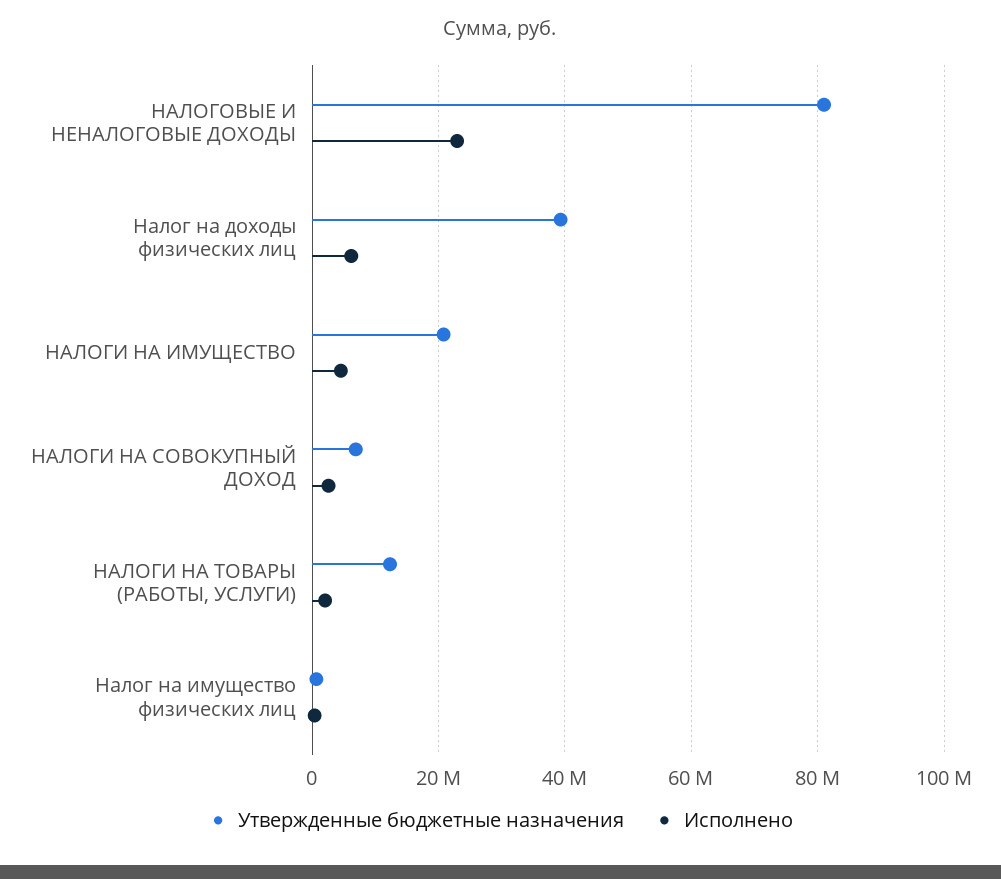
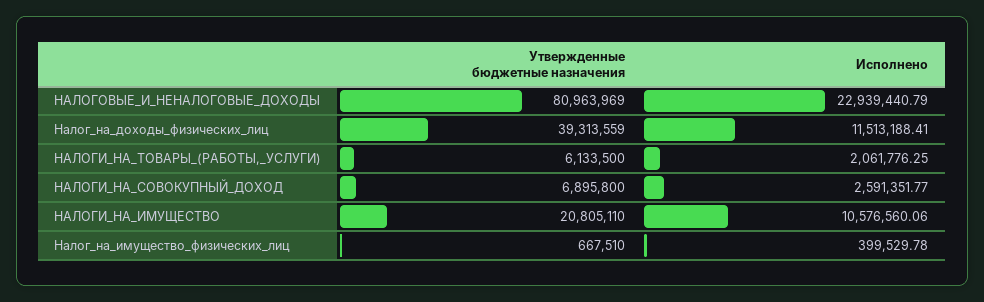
  {
    "Утвержденные бюджетные назначения": {
      "НАЛОГОВЫЕ И НЕНАЛОГОВЫЕ ДОХОДЫ": 80963969,
      "Налог на доходы физических лиц": 39313559,
      "НАЛОГИ НА ИМУЩЕСТВО": 20805110,
      "НАЛОГИ НА СОВОКУПНЫЙ ДОХОД": 6895800,
-     "НАЛОГИ НА ТОВАРЫ (РАБОТЫ, УСЛУГИ)": 12000000,
+     "НАЛОГИ НА ТОВАРЫ (РАБОТЫ, УСЛУГИ)": 6133500,
      "Налог на имущество физических лиц": 667510
    },
    "Исполнено": {
      "НАЛОГОВЫЕ И НЕНАЛОГОВЫЕ ДОХОДЫ": 22939440.79,
-     "Налог на доходы физических лиц": 6000000,
+     "Налог на доходы физических лиц": 11513188.41,
-     "НАЛОГИ НА ИМУЩЕСТВО": 4000000,
+     "НАЛОГИ НА ИМУЩЕСТВО": 10576560.06,
      "НАЛОГИ НА СОВОКУПНЫЙ ДОХОД": 2591351.77,
      "НАЛОГИ НА ТОВАРЫ (РАБОТЫ, УСЛУГИ)": 2061776.25,
      "Налог на имущество физических лиц": 399529.78
    }
  }

